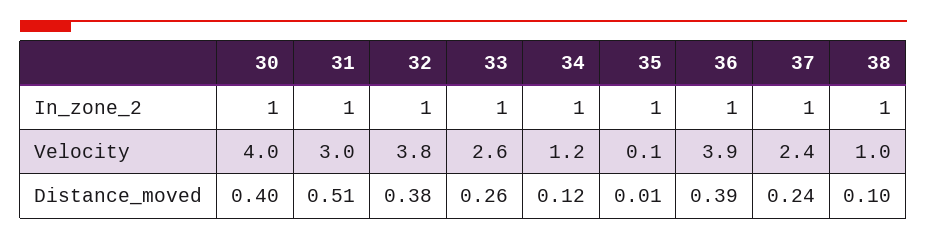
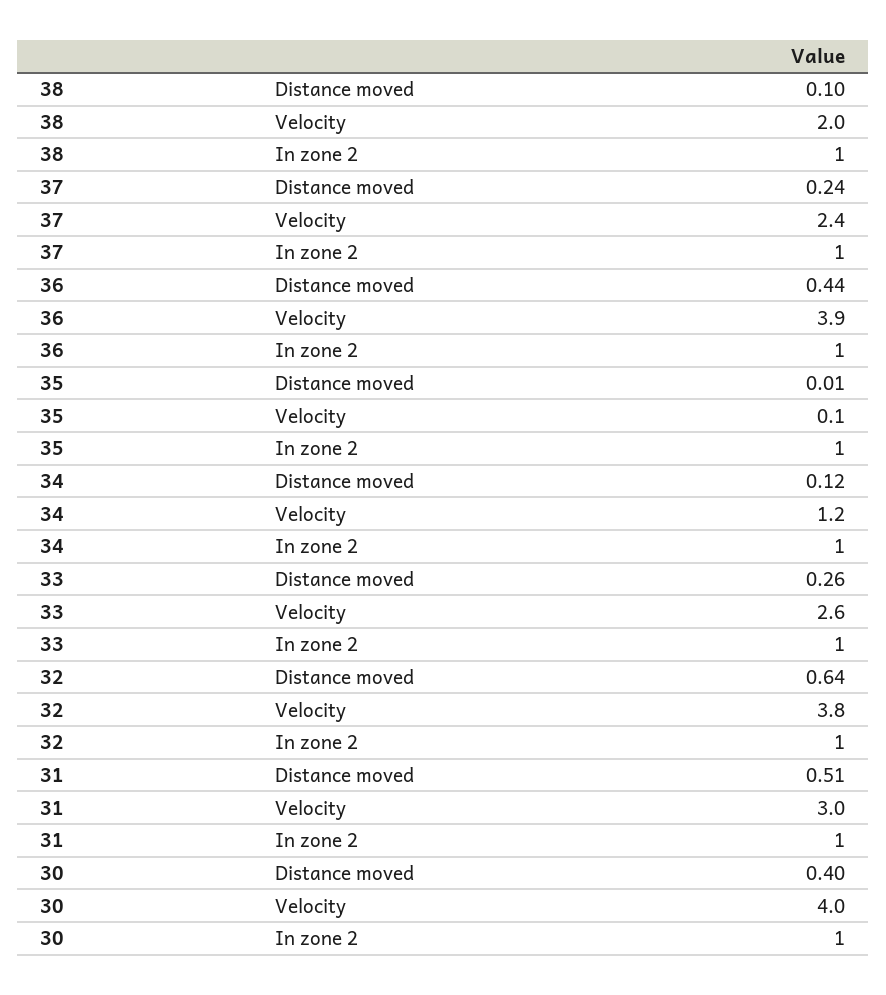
  {
    "30": {
      "In_zone_2": 1,
      "Velocity": 4,
      "Distance_moved": 0.4
    },
    "31": {
      "In_zone_2": 1,
      "Velocity": 3,
      "Distance_moved": 0.51
    },
    "32": {
      "In_zone_2": 1,
      "Velocity": 3.8,
-     "Distance_moved": 0.38
+     "Distance_moved": 0.64
    },
    "33": {
      "In_zone_2": 1,
      "Velocity": 2.6,
      "Distance_moved": 0.26
    },
    "34": {
      "In_zone_2": 1,
      "Velocity": 1.2,
      "Distance_moved": 0.12
    },
    "35": {
      "In_zone_2": 1,
      "Velocity": 0.1,
      "Distance_moved": 0.01
    },
    "36": {
      "In_zone_2": 1,
      "Velocity": 3.9,
-     "Distance_moved": 0.39
+     "Distance_moved": 0.44
    },
    "37": {
      "In_zone_2": 1,
      "Velocity": 2.4,
      "Distance_moved": 0.24
    },
    "38": {
      "In_zone_2": 1,
-     "Velocity": 1,
+     "Velocity": 2,
      "Distance_moved": 0.1
    }
  }

